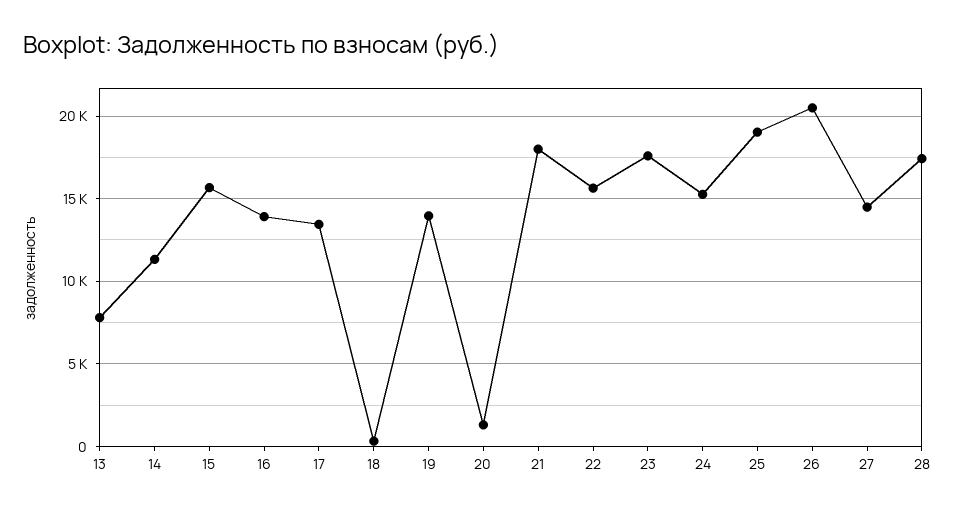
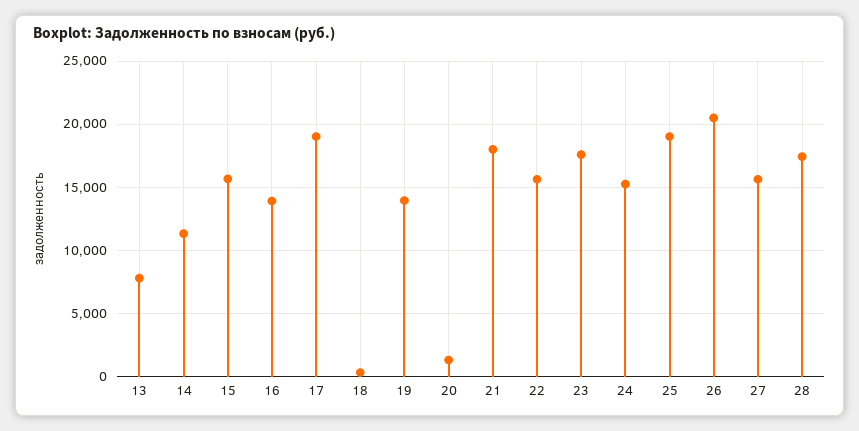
  {
    "13": 8000,
    "14": 11500,
    "15": 15500,
    "16": 14000,
-   "17": 13500,
+   "17": 19000,
    "18": 500,
    "19": 14000,
    "20": 1500,
    "21": 18000,
    "22": 15500,
    "23": 17500,
    "24": 15500,
    "25": 19000,
    "26": 20500,
-   "27": 14500,
+   "27": 15500,
    "28": 17500
  }

